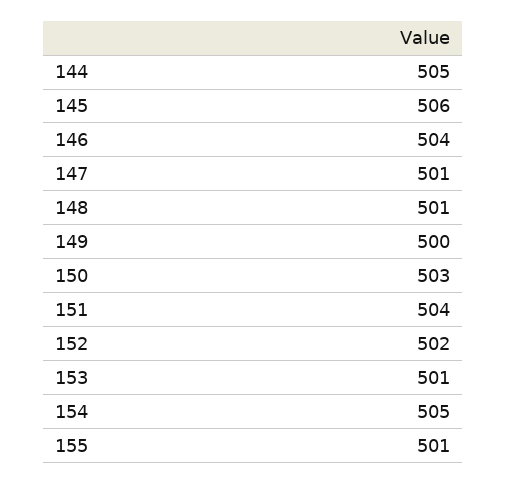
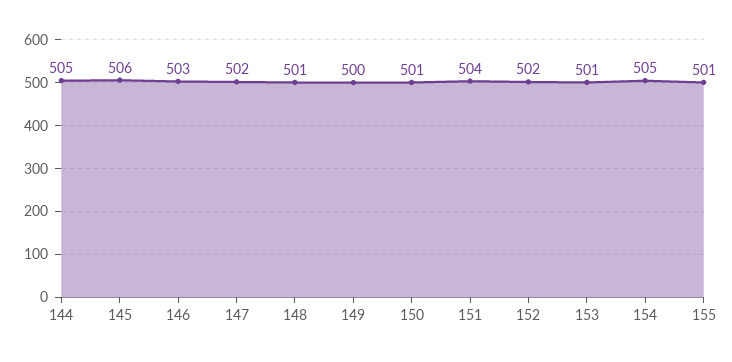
  {
    "144": 505,
    "145": 506,
-   "146": 504,
+   "146": 503,
-   "147": 501,
+   "147": 502,
    "148": 501,
    "149": 500,
-   "150": 503,
+   "150": 501,
    "151": 504,
    "152": 502,
    "153": 501,
    "154": 505,
    "155": 501
  }

